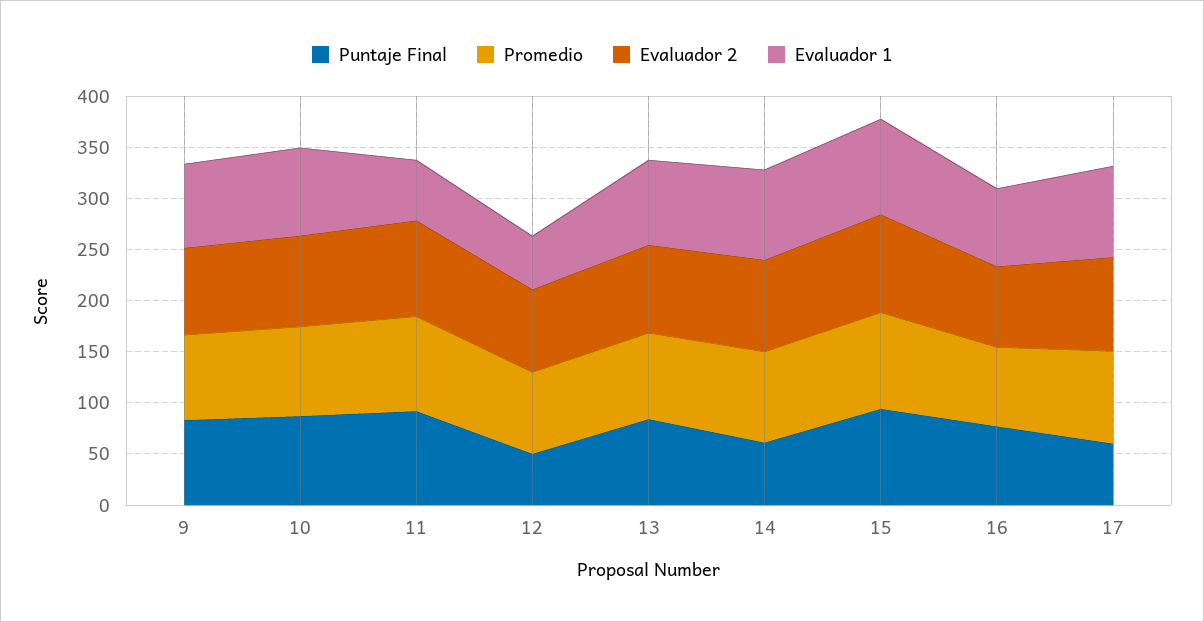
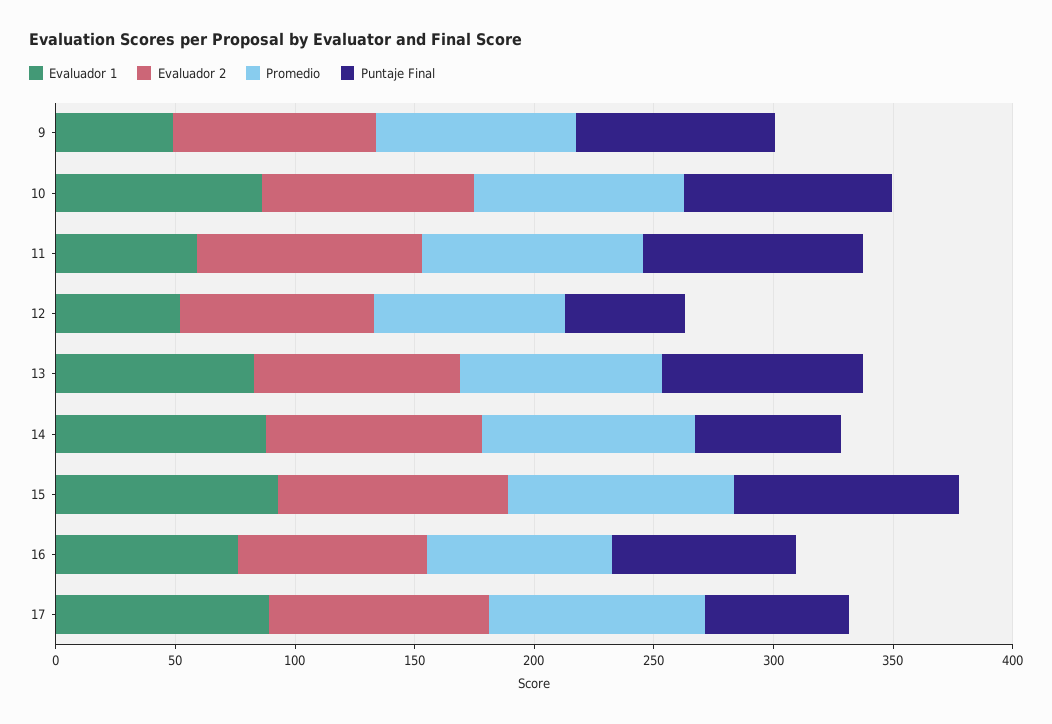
  {
    "Puntaje Final": {
      "9": 80,
      "10": 90,
      "11": 90,
      "12": 50,
      "13": 80,
      "14": 60,
      "15": 90,
      "16": 80,
      "17": 60
    },
    "Promedio": {
      "9": 80,
      "10": 90,
      "11": 90,
      "12": 80,
      "13": 80,
      "14": 90,
      "15": 90,
      "16": 80,
      "17": 90
    },
    "Evaluador 2": {
      "9": 90,
      "10": 90,
      "11": 90,
      "12": 80,
      "13": 90,
      "14": 90,
      "15": 100,
      "16": 80,
      "17": 90
    },
    "Evaluador 1": {
-     "9": 80,
+     "9": 50,
      "10": 90,
      "11": 60,
      "12": 50,
      "13": 80,
      "14": 90,
      "15": 90,
      "16": 80,
      "17": 90
    }
  }

